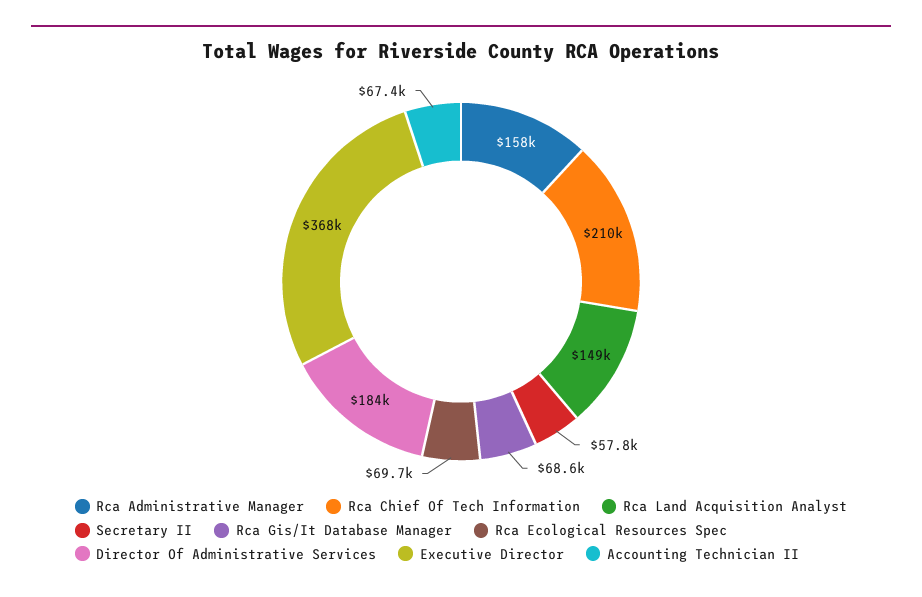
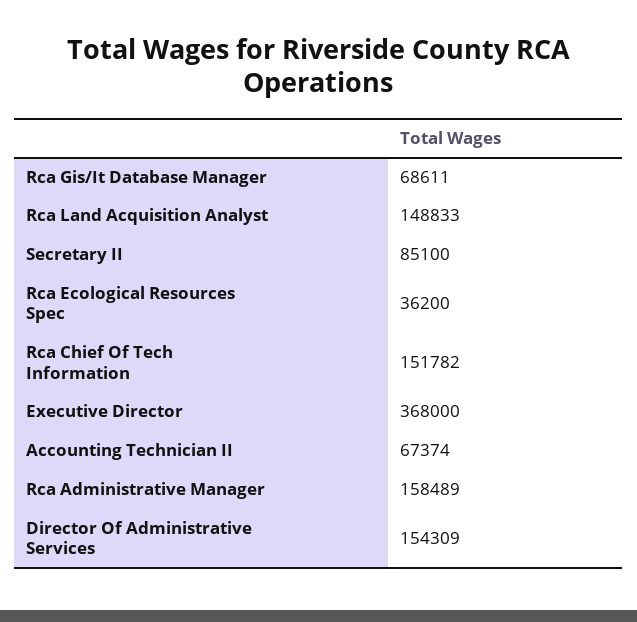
  {
    "Rca Administrative Manager": 158489,
-   "Rca Chief Of Tech Information": 210000,
+   "Rca Chief Of Tech Information": 151782,
    "Rca Land Acquisition Analyst": 148833,
-   "Secretary II": 57800,
+   "Secretary II": 85100,
    "Rca Gis/It Database Manager": 68611,
-   "Rca Ecological Resources Spec": 69700,
+   "Rca Ecological Resources Spec": 36200,
-   "Director Of Administrative Services": 184000,
+   "Director Of Administrative Services": 154309,
    "Executive Director": 368000,
    "Accounting Technician II": 67374
  }

